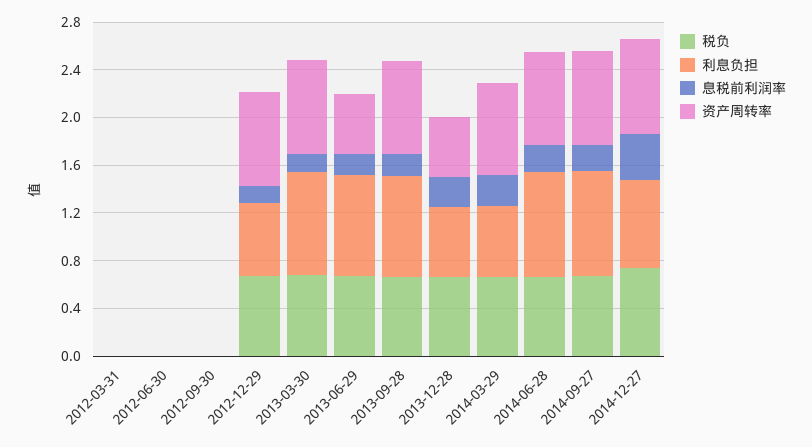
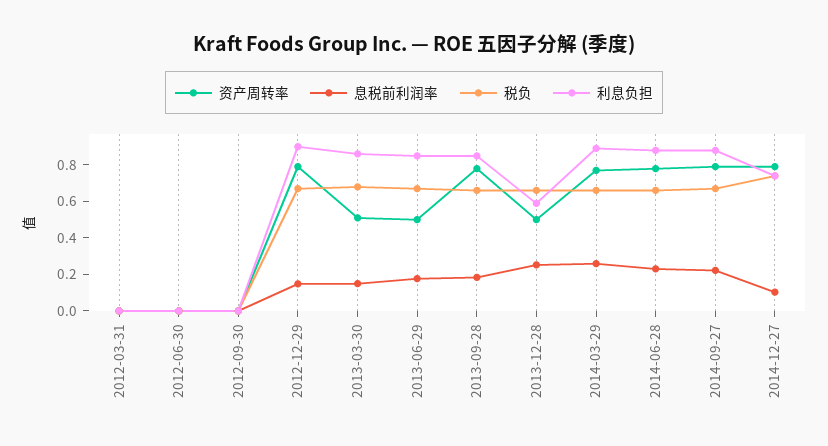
  {
    "税负": {
      "2012-03-31": 0,
      "2012-06-30": 0,
      "2012-09-30": 0,
      "2012-12-29": 0.65,
      "2013-03-30": 0.7,
      "2013-06-29": 0.65,
      "2013-09-28": 0.65,
      "2013-12-28": 0.65,
      "2014-03-29": 0.65,
      "2014-06-28": 0.65,
      "2014-09-27": 0.65,
      "2014-12-27": 0.75
    },
    "利息负担": {
      "2012-03-31": 0,
      "2012-06-30": 0,
      "2012-09-30": 0,
-     "2012-12-29": 0.6,
+     "2012-12-29": 0.9,
      "2013-03-30": 0.85,
      "2013-06-29": 0.85,
      "2013-09-28": 0.85,
      "2013-12-28": 0.6,
-     "2014-03-29": 0.6,
+     "2014-03-29": 0.9,
      "2014-06-28": 0.9,
      "2014-09-27": 0.9,
      "2014-12-27": 0.75
    },
    "息税前利润率": {
      "2012-03-31": 0,
      "2012-06-30": 0,
      "2012-09-30": 0,
      "2012-12-29": 0.15,
      "2013-03-30": 0.15,
      "2013-06-29": 0.2,
      "2013-09-28": 0.2,
      "2013-12-28": 0.25,
      "2014-03-29": 0.25,
      "2014-06-28": 0.25,
      "2014-09-27": 0.2,
-     "2014-12-27": 0.4
+     "2014-12-27": 0.1
    },
    "资产周转率": {
      "2012-03-31": 0,
      "2012-06-30": 0,
      "2012-09-30": 0,
      "2012-12-29": 0.8,
-     "2013-03-30": 0.8,
+     "2013-03-30": 0.5,
      "2013-06-29": 0.5,
      "2013-09-28": 0.8,
      "2013-12-28": 0.5,
      "2014-03-29": 0.75,
      "2014-06-28": 0.8,
      "2014-09-27": 0.8,
      "2014-12-27": 0.8
    }
  }

